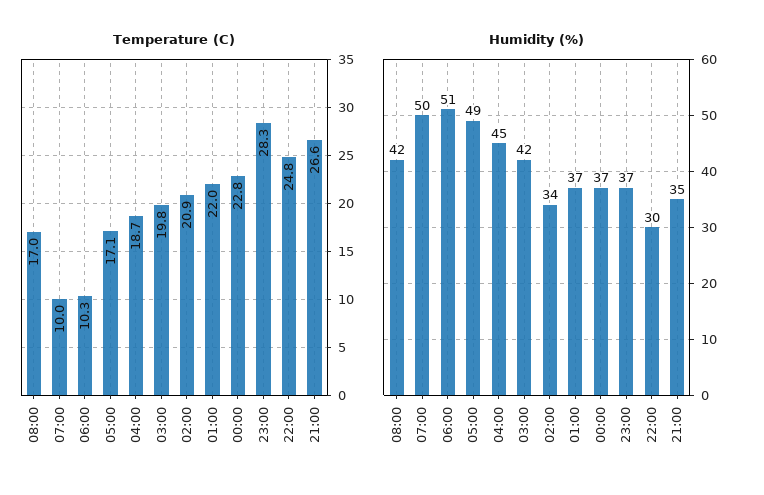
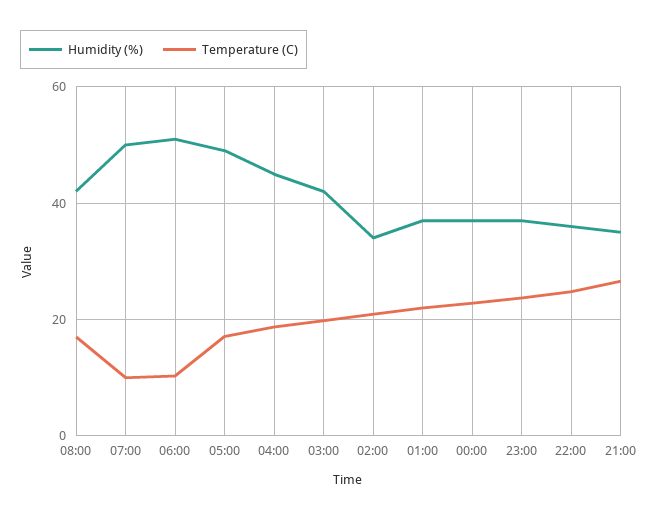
  {
    "Temperature (C)": {
      "08:00": 17,
      "07:00": 10,
      "06:00": 10.3,
      "05:00": 17.1,
      "04:00": 18.7,
      "03:00": 19.8,
      "02:00": 20.9,
      "01:00": 22,
      "00:00": 22.8,
-     "23:00": 28.3,
+     "23:00": 24,
      "22:00": 24.8,
      "21:00": 26.6
    },
    "Humidity (%)": {
      "08:00": 42,
      "07:00": 50,
      "06:00": 51,
      "05:00": 49,
      "04:00": 45,
      "03:00": 42,
      "02:00": 34,
      "01:00": 37,
      "00:00": 37,
      "23:00": 37,
-     "22:00": 30,
+     "22:00": 36,
      "21:00": 35
    }
  }

